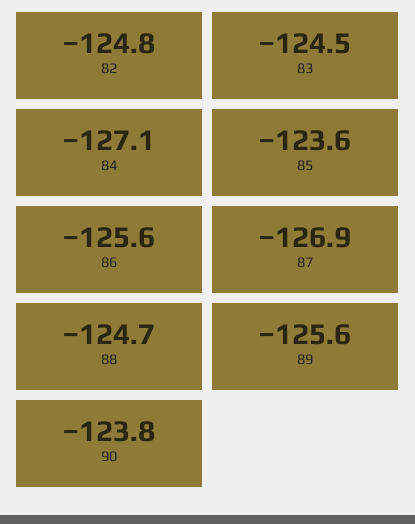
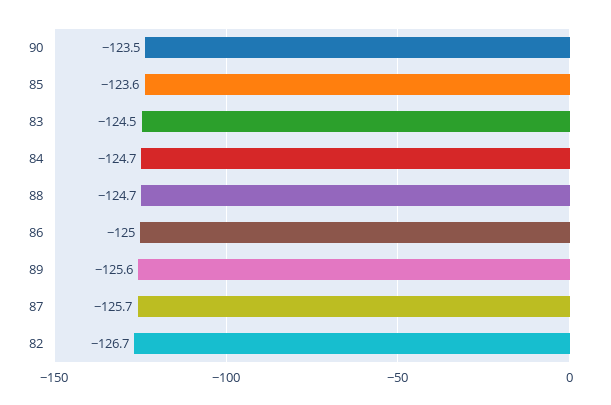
  {
-   "82": -124.8,
+   "82": -126.7,
    "83": -124.5,
-   "84": -127.1,
+   "84": -124.7,
    "85": -123.6,
-   "86": -125.6,
+   "86": -125,
-   "87": -126.9,
+   "87": -125.7,
    "88": -124.7,
    "89": -125.6,
-   "90": -123.8
+   "90": -123.5
  }

